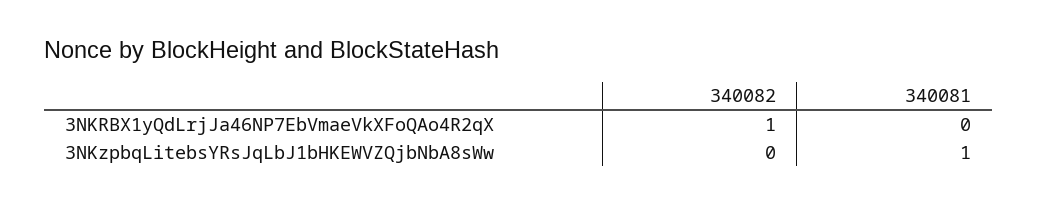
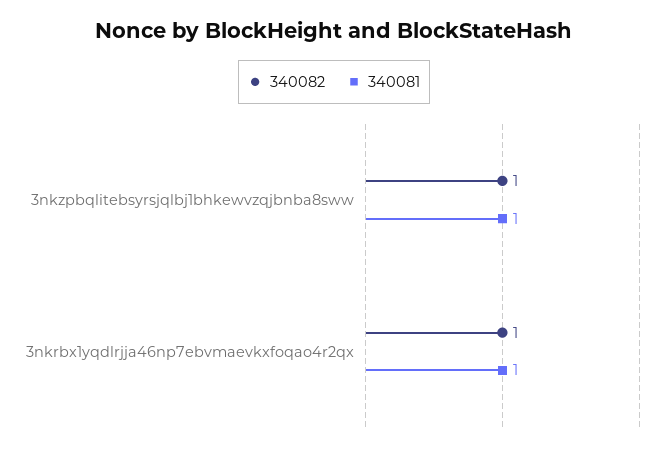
  {
    "340082": {
      "3NKRBX1yQdLrjJa46NP7EbVmaeVkXFoQAo4R2qX": 1,
-     "3NKzpbqLitebsYRsJqLbJ1bHKEWVZQjbNbA8sWw": 0
+     "3NKzpbqLitebsYRsJqLbJ1bHKEWVZQjbNbA8sWw": 1
    },
    "340081": {
-     "3NKRBX1yQdLrjJa46NP7EbVmaeVkXFoQAo4R2qX": 0,
+     "3NKRBX1yQdLrjJa46NP7EbVmaeVkXFoQAo4R2qX": 1,
      "3NKzpbqLitebsYRsJqLbJ1bHKEWVZQjbNbA8sWw": 1
    }
  }

